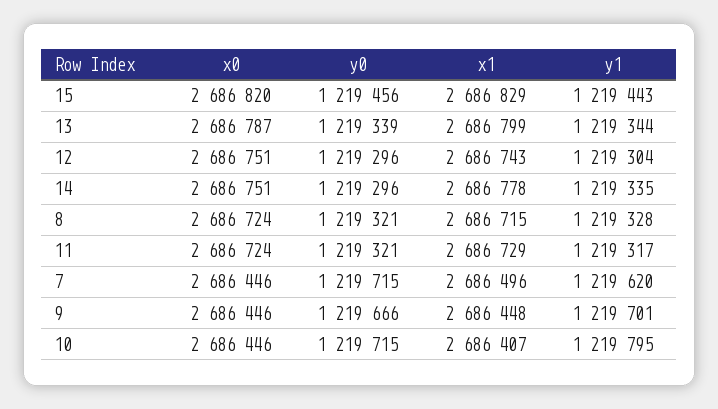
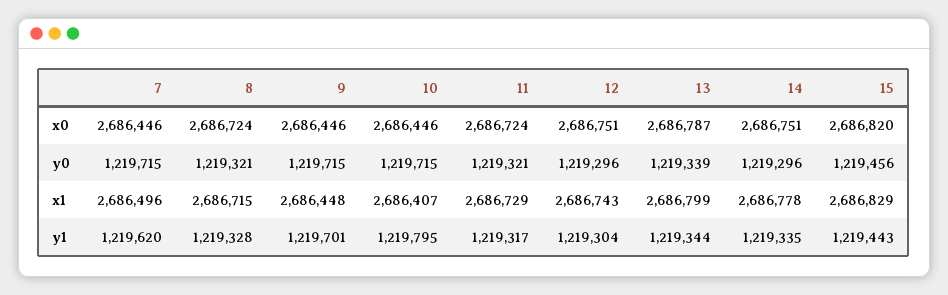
  {
    "x0": {
      "15": 2686820,
      "13": 2686787,
      "12": 2686751,
      "14": 2686751,
      "8": 2686724,
      "11": 2686724,
      "7": 2686446,
      "9": 2686446,
      "10": 2686446
    },
    "y0": {
      "15": 1219456,
      "13": 1219339,
      "12": 1219296,
      "14": 1219296,
      "8": 1219321,
      "11": 1219321,
      "7": 1219715,
-     "9": 1219666,
+     "9": 1219715,
      "10": 1219715
    },
    "x1": {
      "15": 2686829,
      "13": 2686799,
      "12": 2686743,
      "14": 2686778,
      "8": 2686715,
      "11": 2686729,
      "7": 2686496,
      "9": 2686448,
      "10": 2686407
    },
    "y1": {
      "15": 1219443,
      "13": 1219344,
      "12": 1219304,
      "14": 1219335,
      "8": 1219328,
      "11": 1219317,
      "7": 1219620,
      "9": 1219701,
      "10": 1219795
    }
  }

